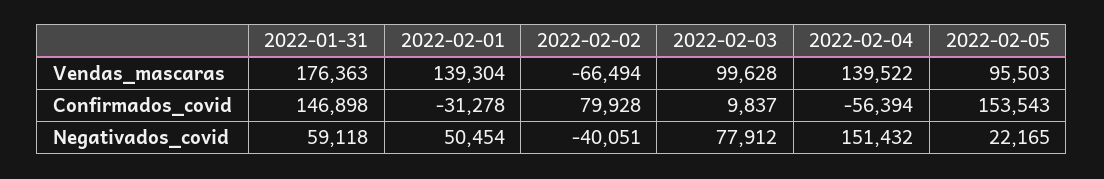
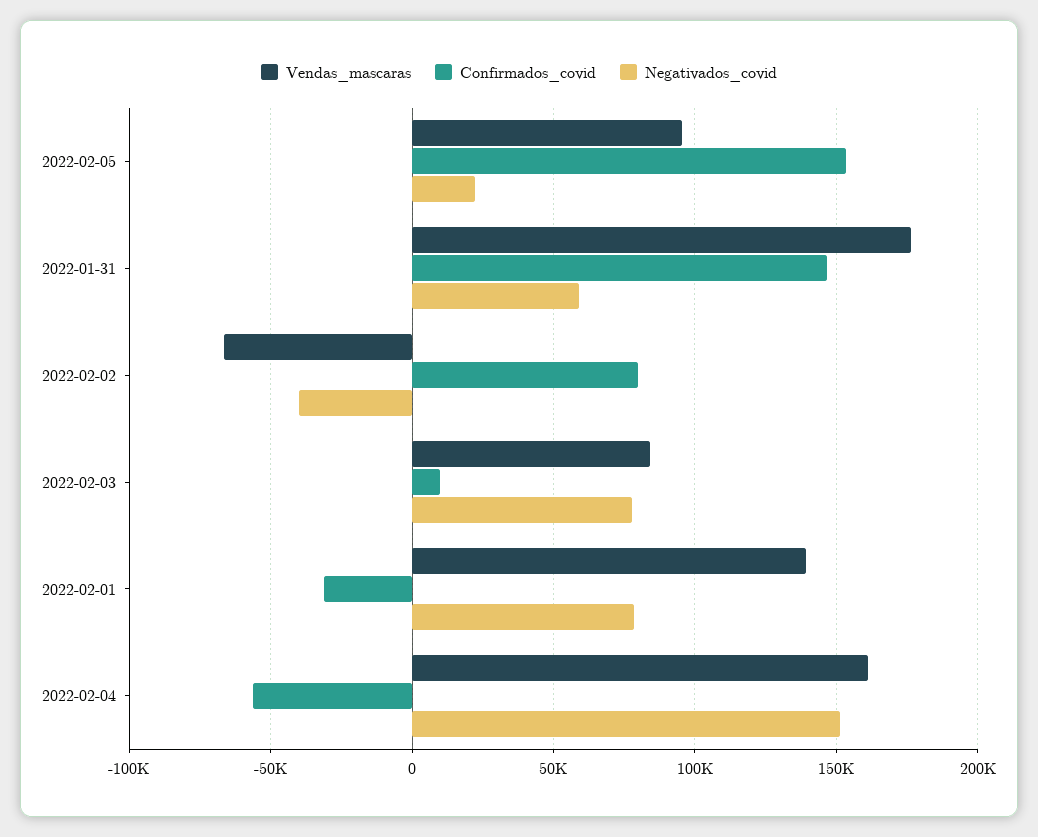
  {
    "Vendas_mascaras": {
      "2022-01-31": 176363,
      "2022-02-01": 139304,
      "2022-02-02": -66494,
-     "2022-02-03": 99628,
+     "2022-02-03": 85000,
-     "2022-02-04": 139522,
+     "2022-02-04": 160000,
      "2022-02-05": 95503
    },
    "Confirmados_covid": {
      "2022-01-31": 146898,
      "2022-02-01": -31278,
      "2022-02-02": 79928,
      "2022-02-03": 9837,
      "2022-02-04": -56394,
      "2022-02-05": 153543
    },
    "Negativados_covid": {
      "2022-01-31": 59118,
-     "2022-02-01": 50454,
+     "2022-02-01": 80000,
      "2022-02-02": -40051,
      "2022-02-03": 77912,
      "2022-02-04": 151432,
      "2022-02-05": 22165
    }
  }

